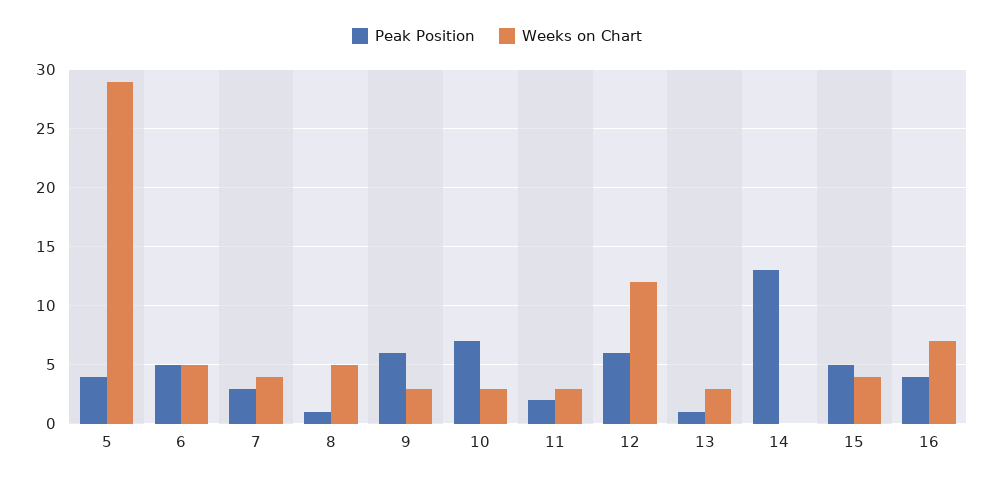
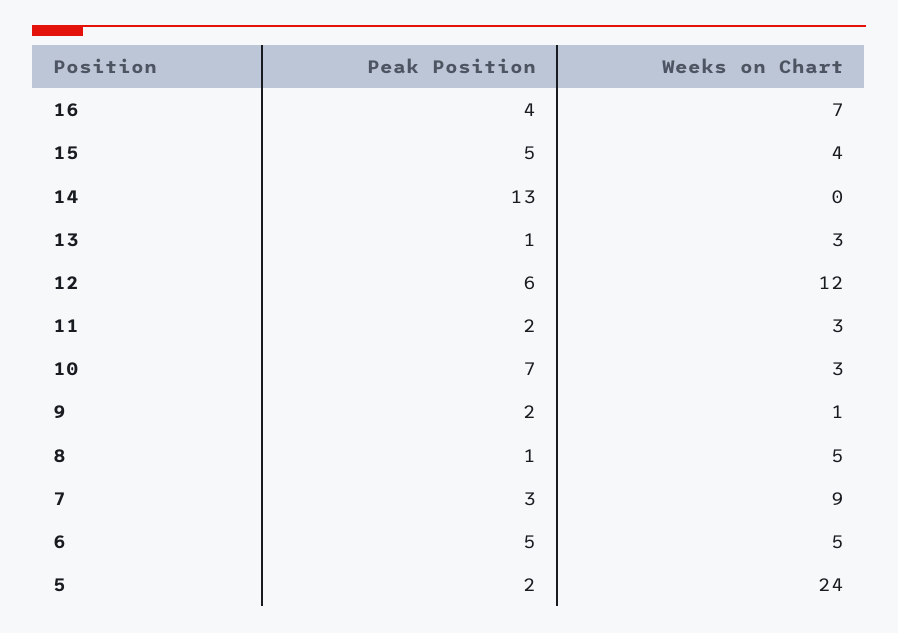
  {
    "Peak Position": {
-     "5": 4,
+     "5": 2,
      "6": 5,
      "7": 3,
      "8": 1,
-     "9": 6,
+     "9": 2,
      "10": 7,
      "11": 2,
      "12": 6,
      "13": 1,
      "14": 13,
      "15": 5,
      "16": 4
    },
    "Weeks on Chart": {
-     "5": 29,
+     "5": 24,
      "6": 5,
-     "7": 4,
+     "7": 9,
      "8": 5,
-     "9": 3,
+     "9": 1,
      "10": 3,
      "11": 3,
      "12": 12,
      "13": 3,
      "14": 0,
      "15": 4,
      "16": 7
    }
  }

